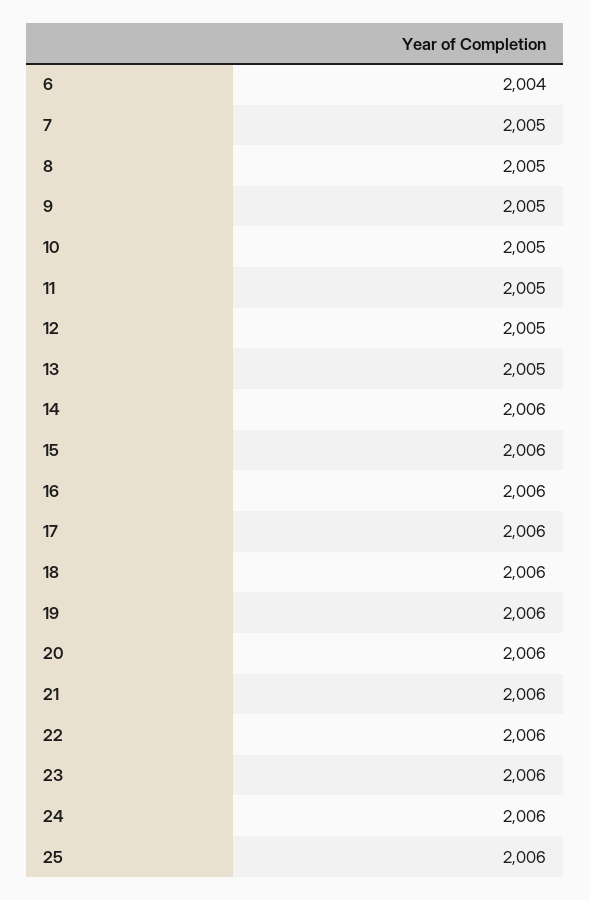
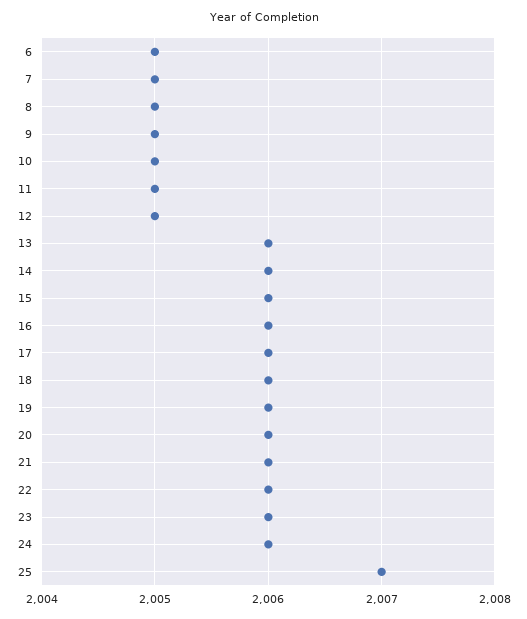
  {
-   "6": 2004,
+   "6": 2005,
    "7": 2005,
    "8": 2005,
    "9": 2005,
    "10": 2005,
    "11": 2005,
    "12": 2005,
-   "13": 2005,
+   "13": 2006,
    "14": 2006,
    "15": 2006,
    "16": 2006,
    "17": 2006,
    "18": 2006,
    "19": 2006,
    "20": 2006,
    "21": 2006,
    "22": 2006,
    "23": 2006,
    "24": 2006,
-   "25": 2006
+   "25": 2007
  }

